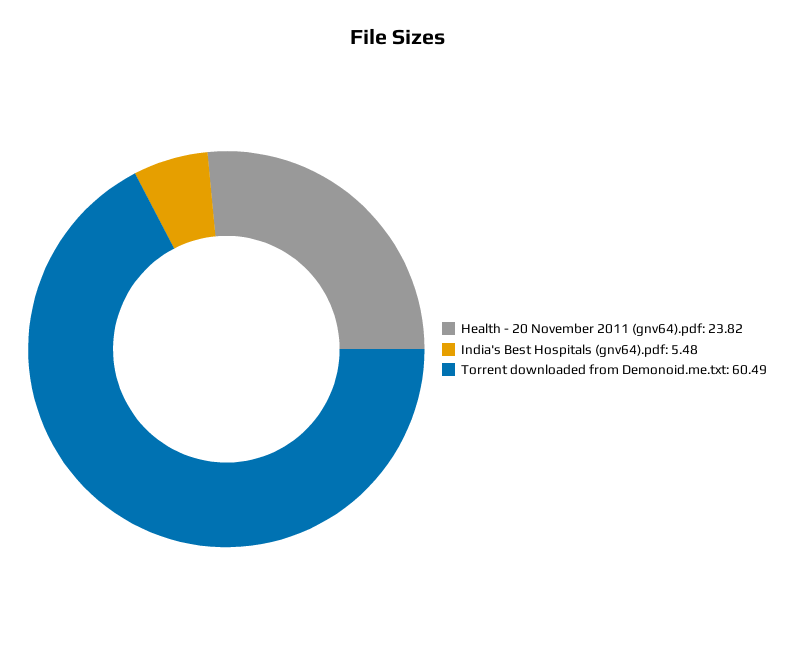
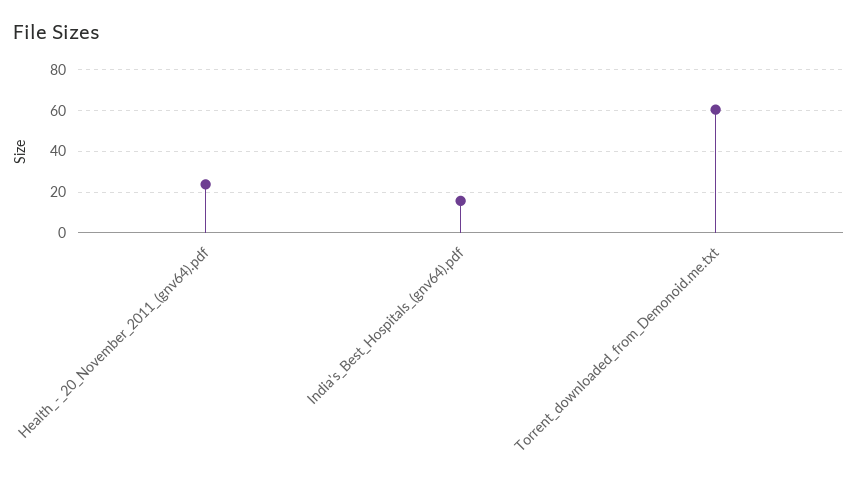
  {
    "Health - 20 November 2011 (gnv64).pdf": 23.82,
-   "India's Best Hospitals (gnv64).pdf": 5.48,
+   "India's Best Hospitals (gnv64).pdf": 15,
    "Torrent downloaded from Demonoid.me.txt": 60.49
  }

